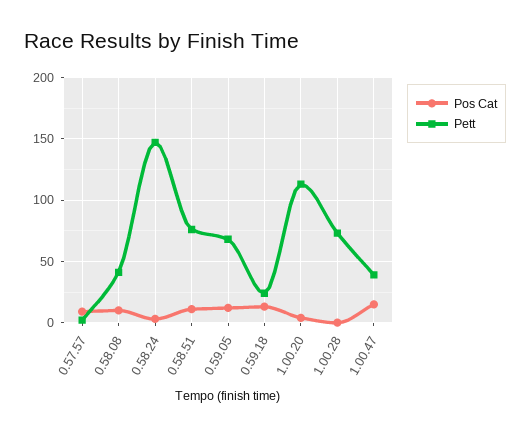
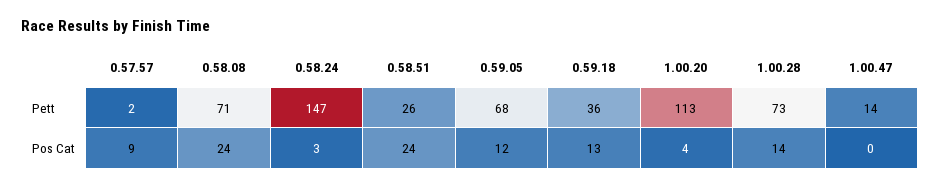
  {
    "Pos Cat": {
      "0.57.57": 9,
-     "0.58.08": 10,
+     "0.58.08": 24,
      "0.58.24": 3,
-     "0.58.51": 10,
+     "0.58.51": 24,
      "0.59.05": 12,
      "0.59.18": 13,
      "1.00.20": 4,
-     "1.00.28": 0,
+     "1.00.28": 14,
-     "1.00.47": 15
+     "1.00.47": 0
    },
    "Pett": {
      "0.57.57": 2,
-     "0.58.08": 40,
+     "0.58.08": 71,
      "0.58.24": 147,
-     "0.58.51": 75,
+     "0.58.51": 26,
      "0.59.05": 68,
-     "0.59.18": 25,
+     "0.59.18": 36,
      "1.00.20": 113,
      "1.00.28": 73,
-     "1.00.47": 40
+     "1.00.47": 14
    }
  }

